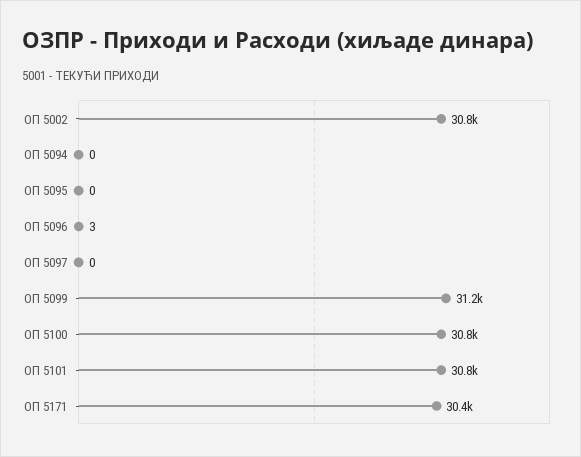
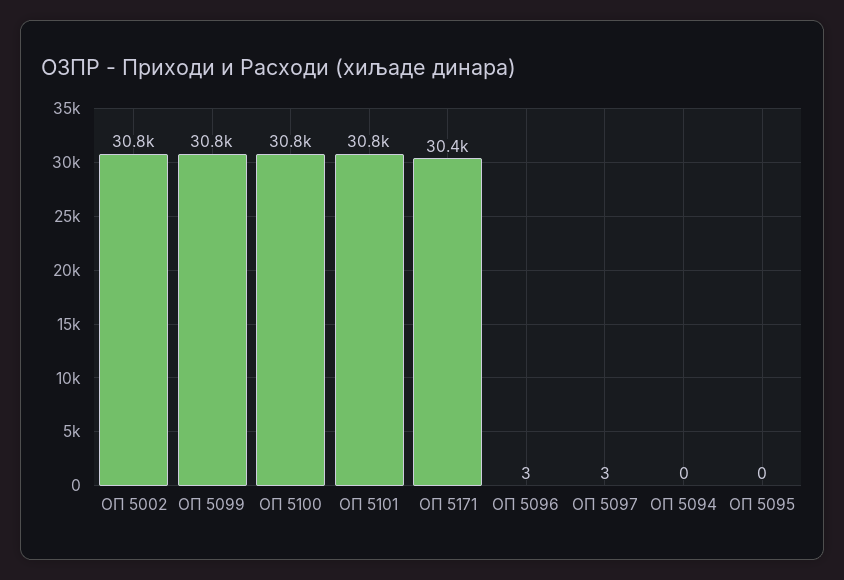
  {
    "ОП 5002": 30800,
    "ОП 5094": 0,
    "ОП 5095": 0,
    "ОП 5096": 3,
-   "ОП 5097": 0,
+   "ОП 5097": 3,
-   "ОП 5099": 31200,
+   "ОП 5099": 30800,
    "ОП 5100": 30800,
    "ОП 5101": 30800,
    "ОП 5171": 30400
  }

